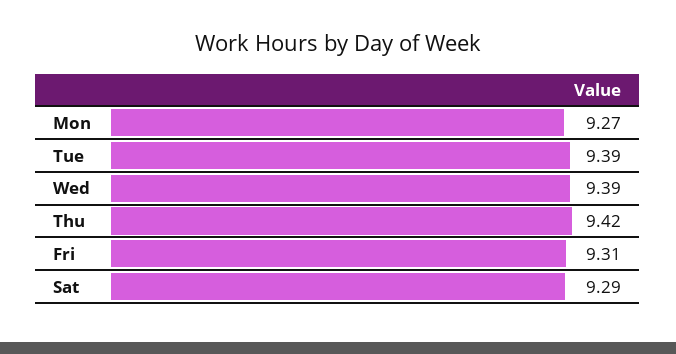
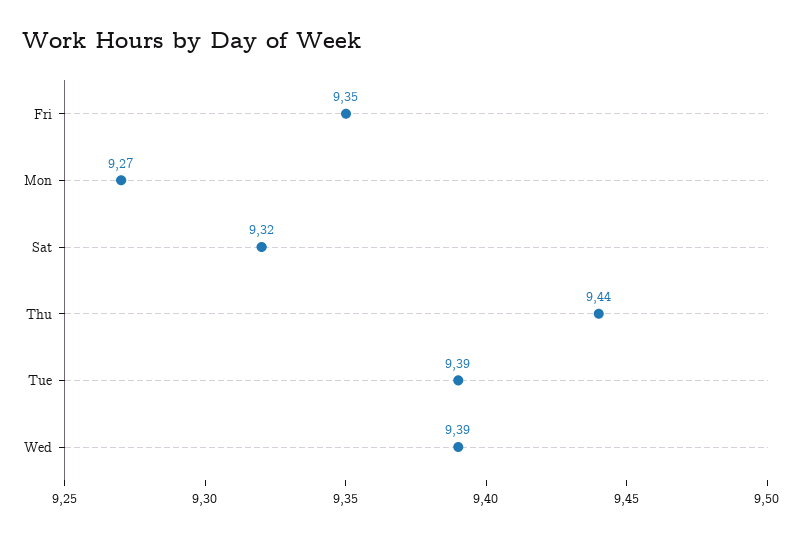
  {
    "Mon": 9.27,
    "Tue": 9.39,
    "Wed": 9.39,
-   "Thu": 9.42,
+   "Thu": 9.44,
-   "Fri": 9.31,
+   "Fri": 9.35,
-   "Sat": 9.29
+   "Sat": 9.32
  }

